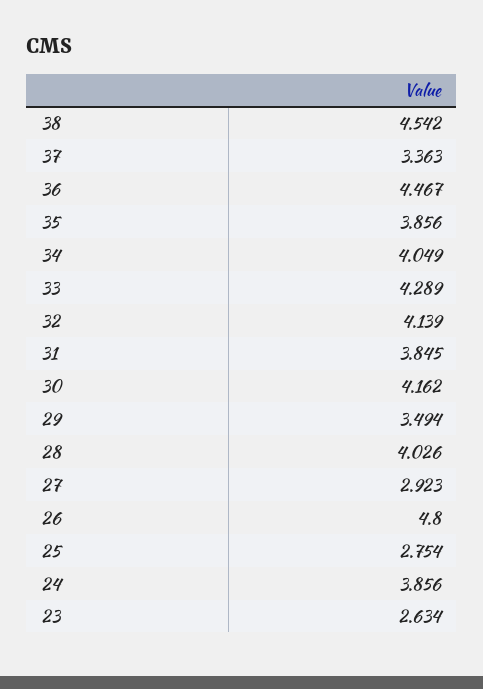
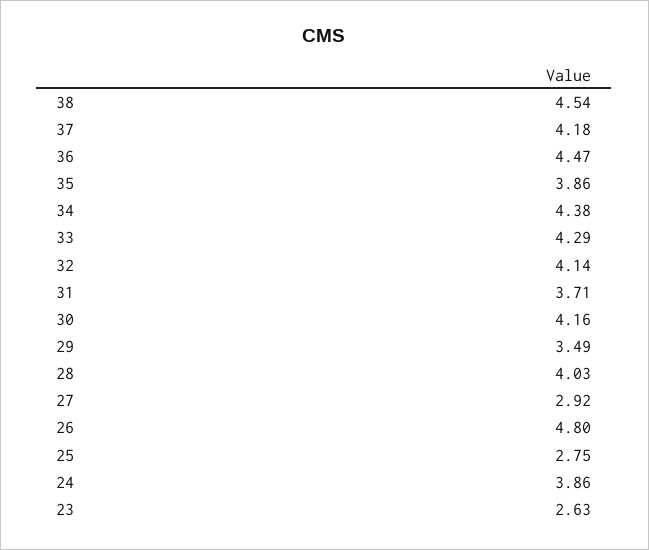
  {
    "38": 4.542,
-   "37": 3.363,
+   "37": 4.18,
    "36": 4.467,
    "35": 3.856,
-   "34": 4.049,
+   "34": 4.38,
    "33": 4.289,
    "32": 4.139,
-   "31": 3.845,
+   "31": 3.71,
    "30": 4.162,
    "29": 3.494,
    "28": 4.026,
    "27": 2.923,
    "26": 4.8,
    "25": 2.754,
    "24": 3.856,
    "23": 2.634
  }

